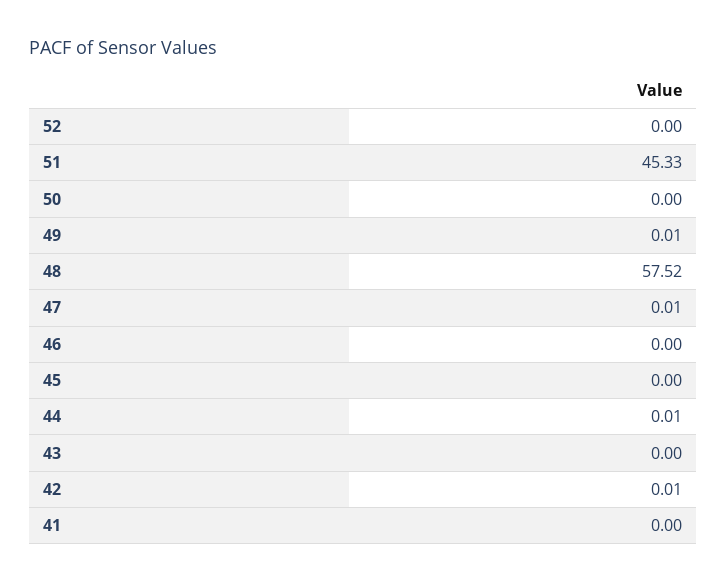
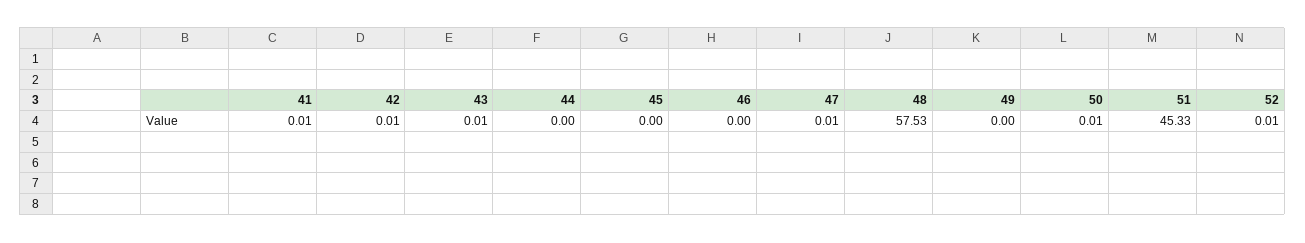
  {
-   "52": 0,
+   "52": 0.01,
    "51": 45.33,
-   "50": 0,
+   "50": 0.01,
-   "49": 0.01,
+   "49": 0,
-   "48": 57.52,
+   "48": 57.53,
    "47": 0.01,
    "46": 0,
    "45": 0,
-   "44": 0.01,
+   "44": 0,
-   "43": 0,
+   "43": 0.01,
    "42": 0.01,
-   "41": 0
+   "41": 0.01
  }

